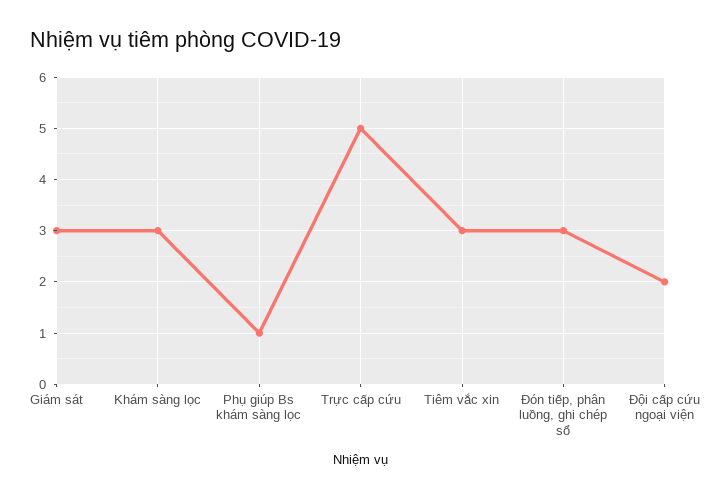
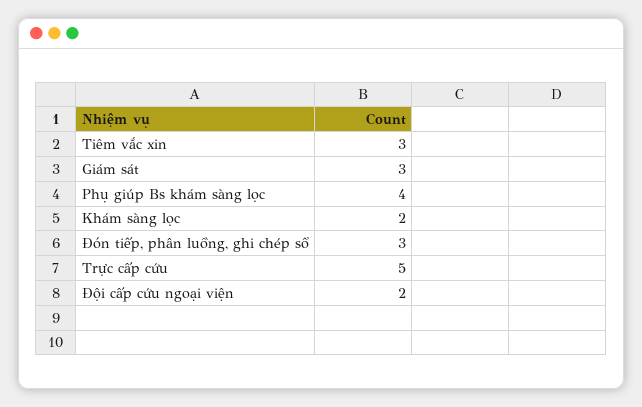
  {
    "Giám sát": 3,
-   "Khám sàng lọc": 3,
+   "Khám sàng lọc": 2,
-   "Phụ giúp Bs khám sàng lọc": 1,
+   "Phụ giúp Bs khám sàng lọc": 4,
    "Trực cấp cứu": 5,
    "Tiêm vắc xin": 3,
    "Đón tiếp, phân luồng, ghi chép sổ": 3,
    "Đội cấp cứu ngoại viện": 2
  }

